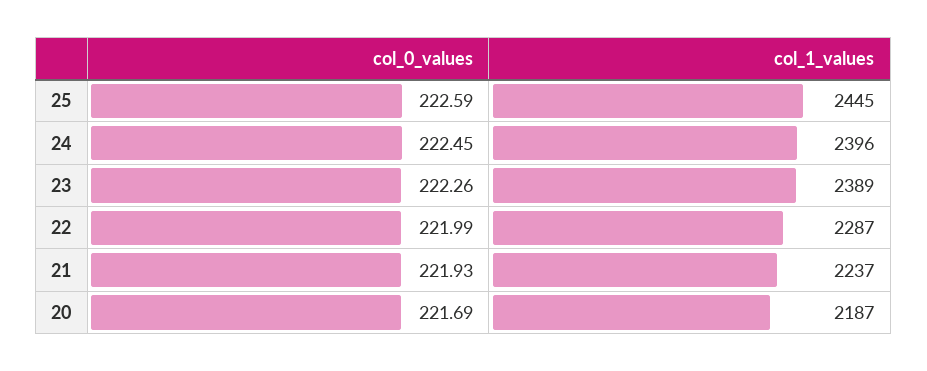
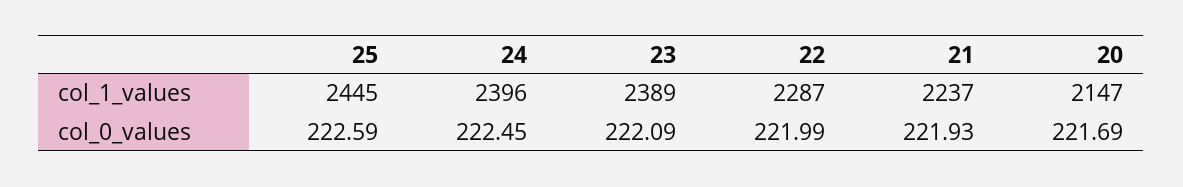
  {
    "col_0_values": {
      "25": 222.59,
      "24": 222.45,
-     "23": 222.26,
+     "23": 222.09,
      "22": 221.99,
      "21": 221.93,
      "20": 221.69
    },
    "col_1_values": {
      "25": 2445,
      "24": 2396,
      "23": 2389,
      "22": 2287,
      "21": 2237,
-     "20": 2187
+     "20": 2147
    }
  }

